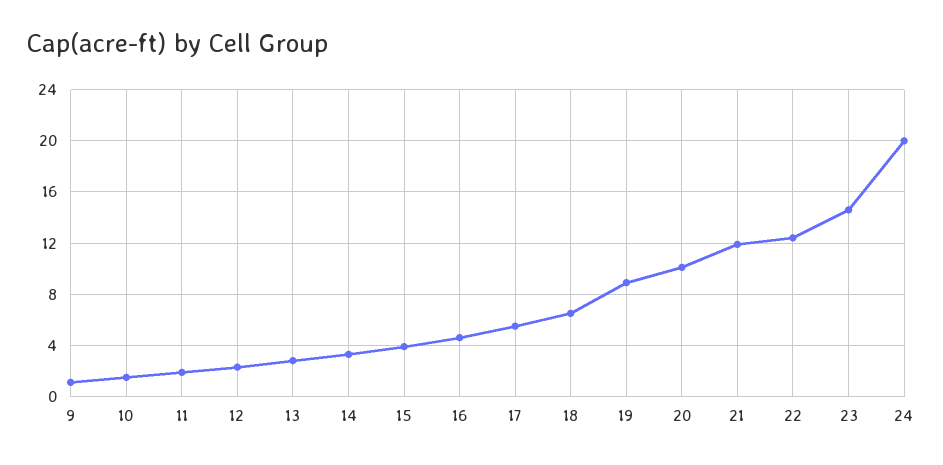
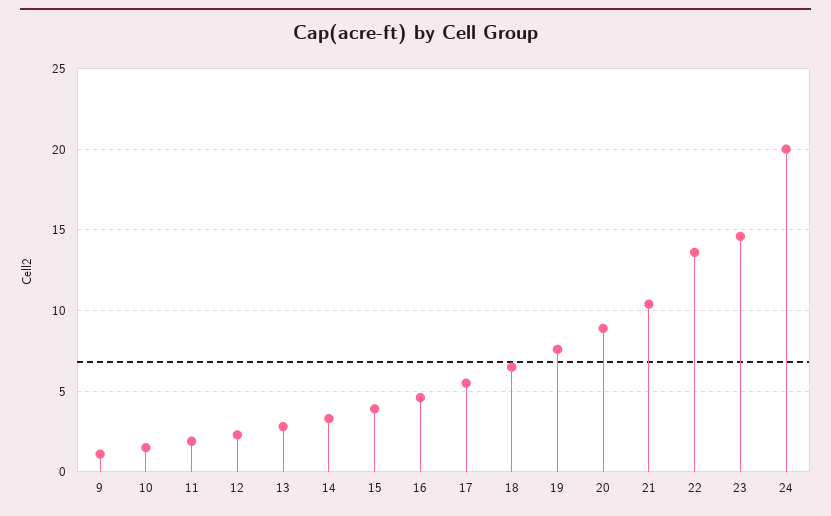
  {
    "9": 1,
    "10": 1.5,
    "11": 2,
    "12": 2.5,
    "13": 3,
    "14": 3.5,
    "15": 4,
    "16": 4.5,
    "17": 5.5,
    "18": 6.5,
-   "19": 9,
+   "19": 7.5,
-   "20": 10,
+   "20": 9,
-   "21": 12,
+   "21": 10.5,
-   "22": 12.5,
+   "22": 13.5,
    "23": 14.5,
    "24": 20
  }

